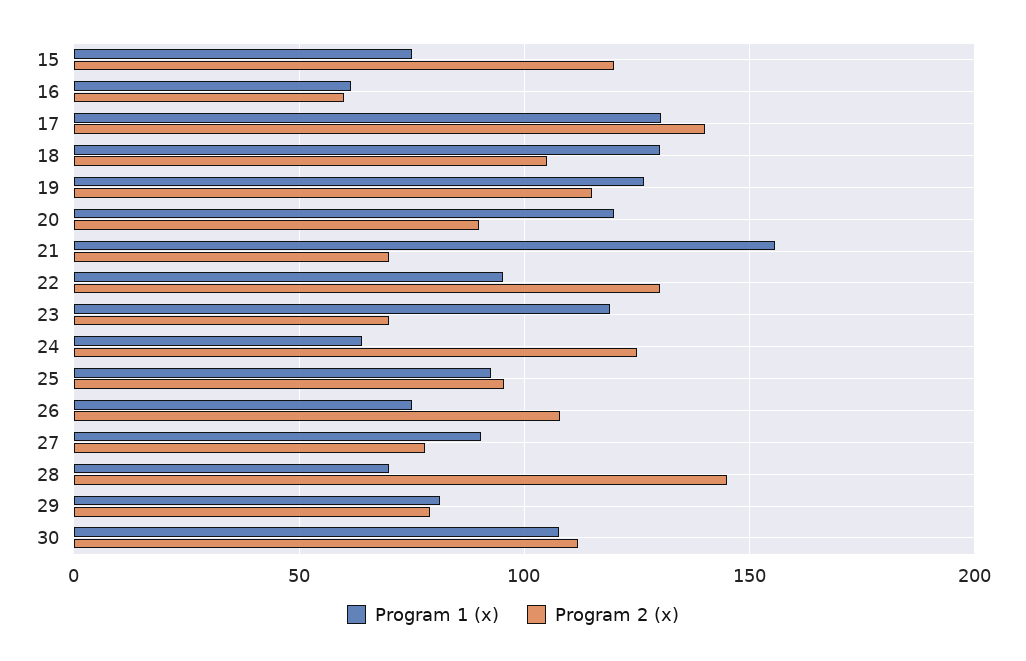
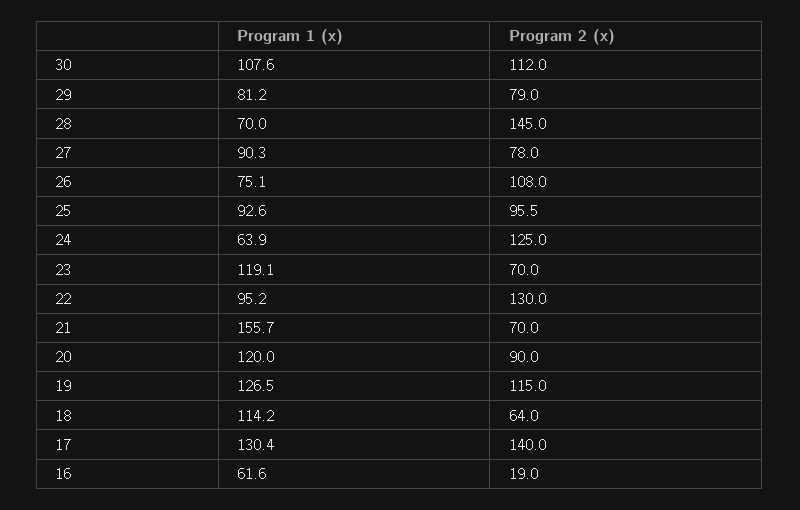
  {
    "Program 1 (x)": {
-     "15": 75,
      "16": 61.6,
      "17": 130.4,
-     "18": 130,
+     "18": 114.2,
      "19": 126.5,
      "20": 120,
      "21": 155.7,
      "22": 95.2,
      "23": 119.1,
      "24": 63.9,
      "25": 92.6,
      "26": 75.1,
      "27": 90.3,
      "28": 70,
      "29": 81.2,
      "30": 107.6
    },
    "Program 2 (x)": {
-     "15": 120,
-     "16": 60,
+     "16": 19,
      "17": 140,
-     "18": 105,
+     "18": 64,
      "19": 115,
      "20": 90,
      "21": 70,
      "22": 130,
      "23": 70,
      "24": 125,
      "25": 95.5,
      "26": 108,
      "27": 78,
      "28": 145,
      "29": 79,
      "30": 112
    }
  }

